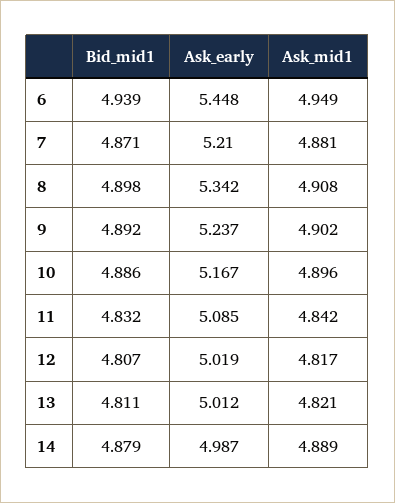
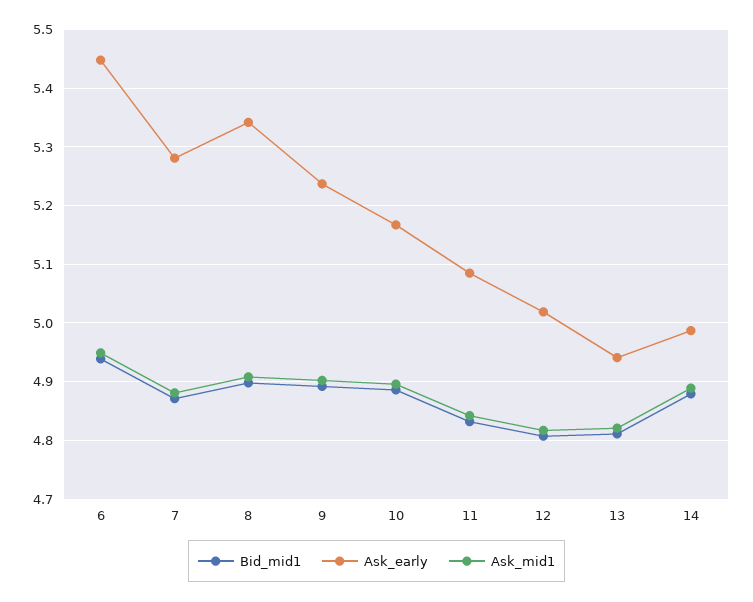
  {
    "Bid_mid1": {
      "6": 4.939,
      "7": 4.871,
      "8": 4.898,
      "9": 4.892,
      "10": 4.886,
      "11": 4.832,
      "12": 4.807,
      "13": 4.811,
      "14": 4.879
    },
    "Ask_early": {
      "6": 5.448,
-     "7": 5.21,
+     "7": 5.28,
      "8": 5.342,
      "9": 5.237,
      "10": 5.167,
      "11": 5.085,
      "12": 5.019,
-     "13": 5.012,
+     "13": 4.94,
      "14": 4.987
    },
    "Ask_mid1": {
      "6": 4.949,
      "7": 4.881,
      "8": 4.908,
      "9": 4.902,
      "10": 4.896,
      "11": 4.842,
      "12": 4.817,
      "13": 4.821,
      "14": 4.889
    }
  }

